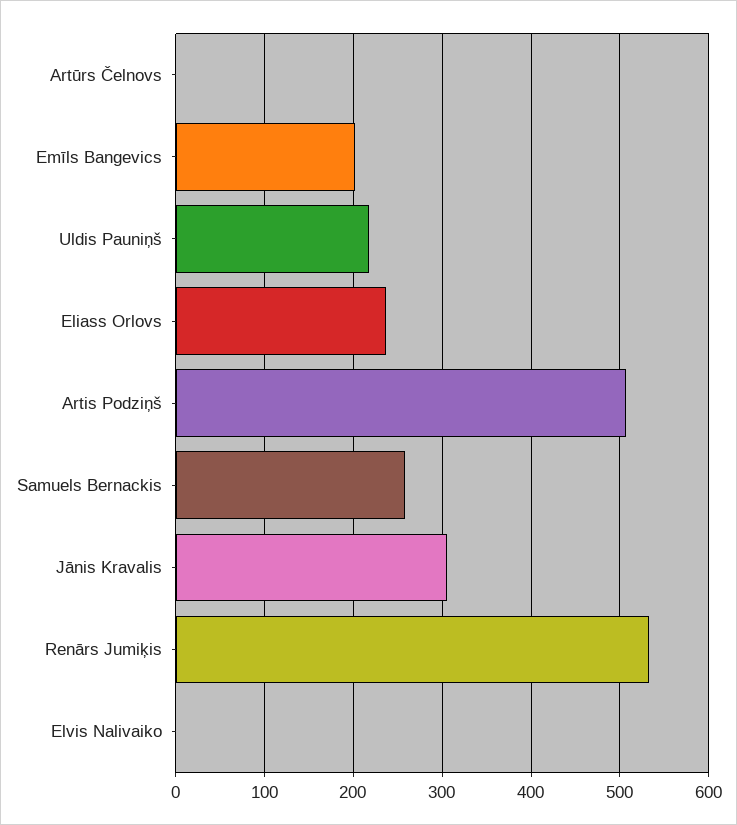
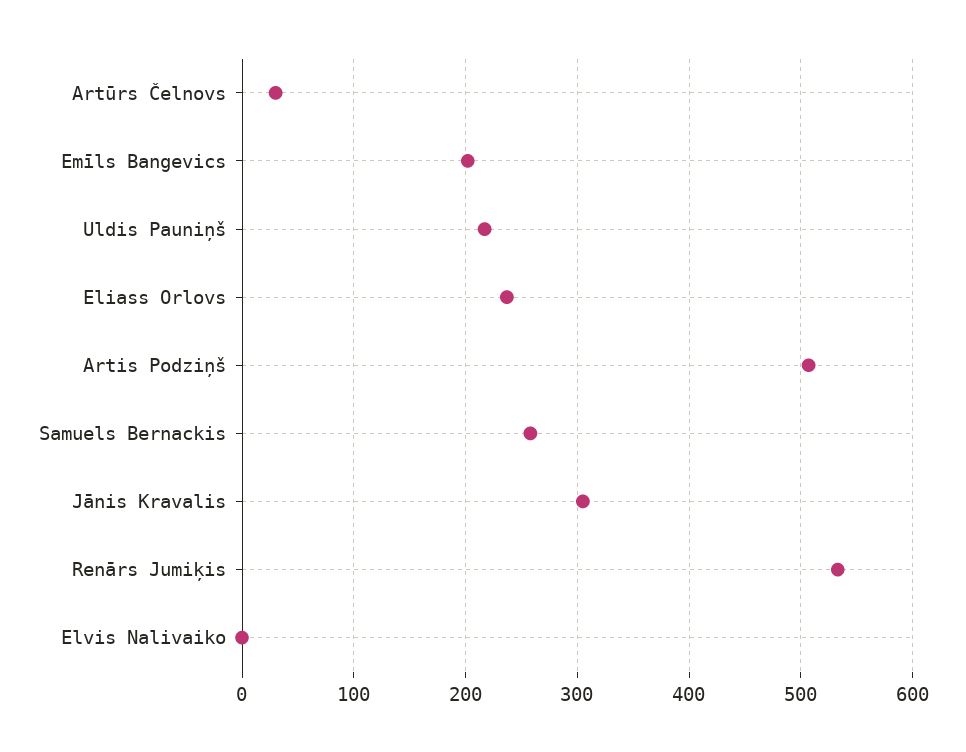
  {
-   "Artūrs Čelnovs": 0,
+   "Artūrs Čelnovs": 30,
    "Emīls Bangevics": 200,
    "Uldis Pauniņš": 220,
    "Eliass Orlovs": 240,
    "Artis Podziņš": 510,
    "Samuels Bernackis": 260,
    "Jānis Kravalis": 310,
    "Renārs Jumiķis": 530,
    "Elvis Nalivaiko": 0
  }

